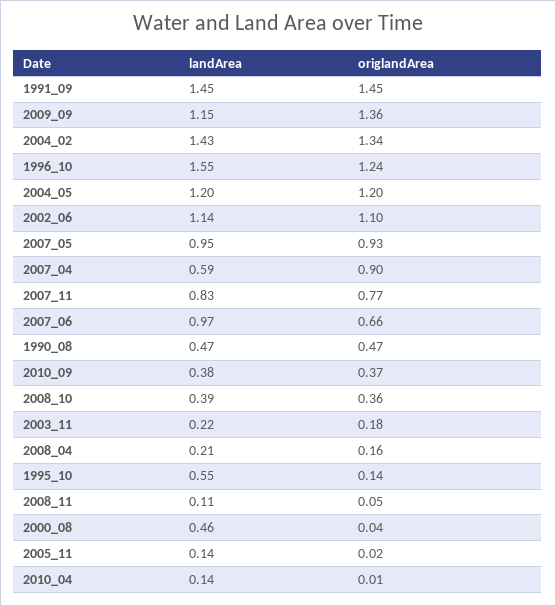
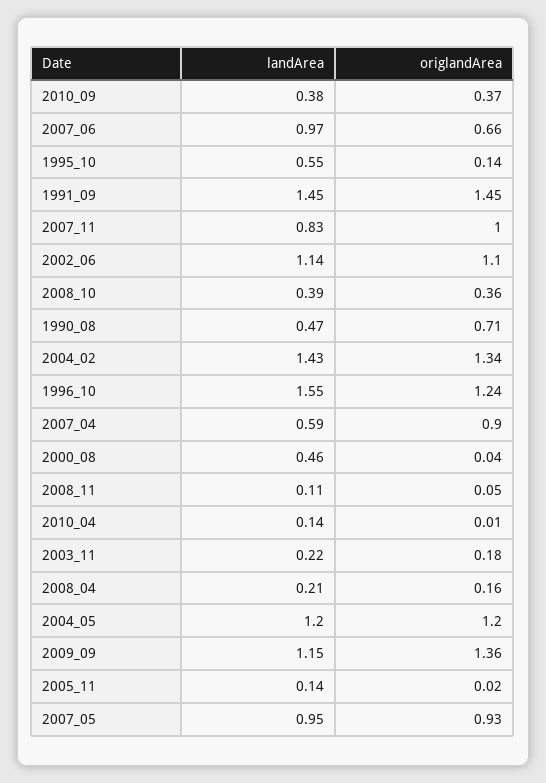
  {
    "landArea": {
      "1991_09": 1.45,
      "2009_09": 1.15,
      "2004_02": 1.43,
      "1996_10": 1.55,
      "2004_05": 1.2,
      "2002_06": 1.14,
      "2007_05": 0.95,
      "2007_04": 0.59,
      "2007_11": 0.83,
      "2007_06": 0.97,
      "1990_08": 0.47,
      "2010_09": 0.38,
      "2008_10": 0.39,
      "2003_11": 0.22,
      "2008_04": 0.21,
      "1995_10": 0.55,
      "2008_11": 0.11,
      "2000_08": 0.46,
      "2005_11": 0.14,
      "2010_04": 0.14
    },
    "origlandArea": {
      "1991_09": 1.45,
      "2009_09": 1.36,
      "2004_02": 1.34,
      "1996_10": 1.24,
      "2004_05": 1.2,
      "2002_06": 1.1,
      "2007_05": 0.93,
      "2007_04": 0.9,
-     "2007_11": 0.77,
+     "2007_11": 1,
      "2007_06": 0.66,
-     "1990_08": 0.47,
+     "1990_08": 0.71,
      "2010_09": 0.37,
      "2008_10": 0.36,
      "2003_11": 0.18,
      "2008_04": 0.16,
      "1995_10": 0.14,
      "2008_11": 0.05,
      "2000_08": 0.04,
      "2005_11": 0.02,
      "2010_04": 0.01
    }
  }

